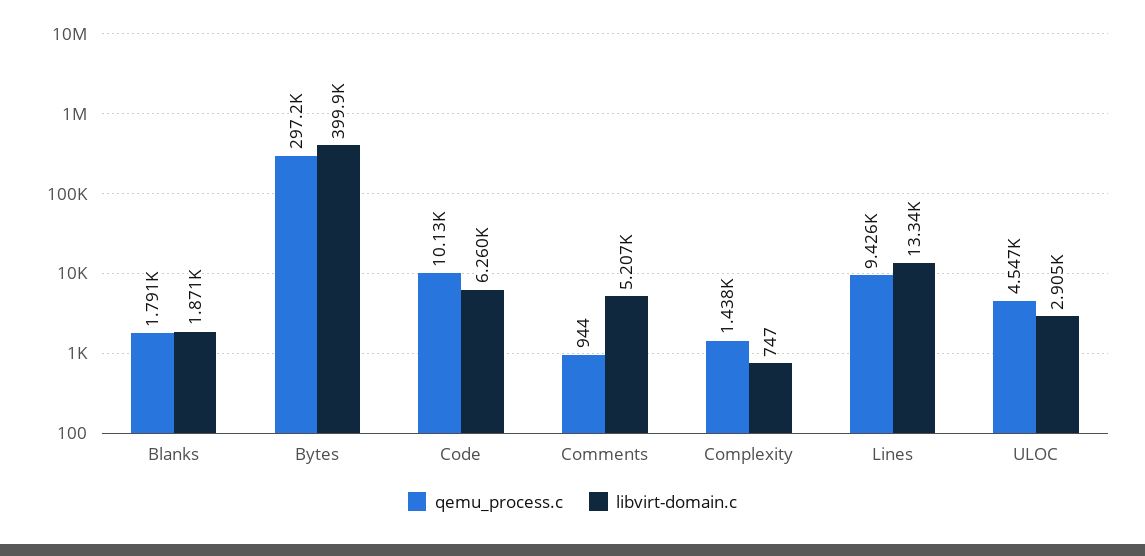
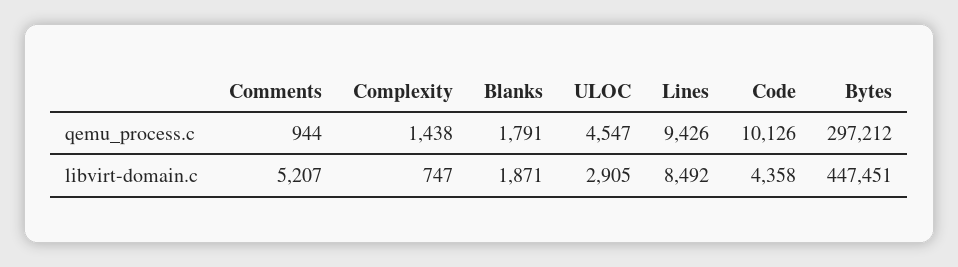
  {
    "qemu_process.c": {
      "Blanks": 1791,
      "Bytes": 297212,
      "Code": 10126,
      "Comments": 944,
      "Complexity": 1438,
      "Lines": 9426,
      "ULOC": 4547
    },
    "libvirt-domain.c": {
      "Blanks": 1871,
-     "Bytes": 399900,
+     "Bytes": 447451,
-     "Code": 6260,
+     "Code": 4358,
      "Comments": 5207,
      "Complexity": 747,
-     "Lines": 13340,
+     "Lines": 8492,
      "ULOC": 2905
    }
  }

